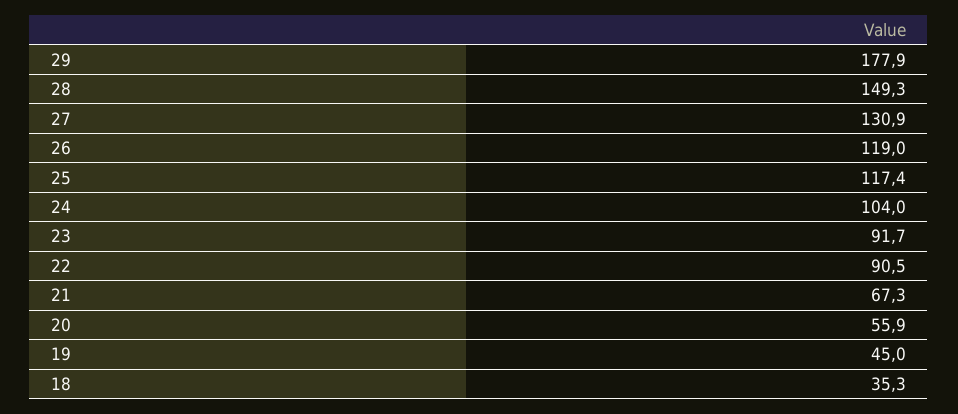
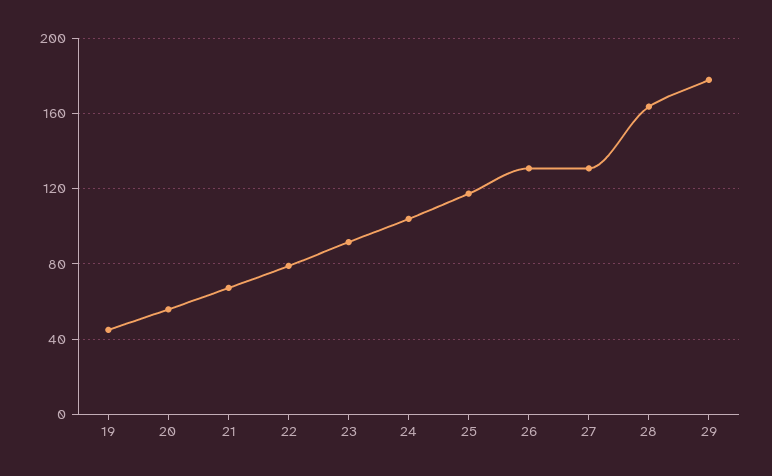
  {
    "29": 177.9,
-   "28": 149.3,
+   "28": 165,
    "27": 130.9,
-   "26": 119,
+   "26": 130,
    "25": 117.4,
    "24": 104,
    "23": 91.7,
-   "22": 90.5,
+   "22": 80,
    "21": 67.3,
    "20": 55.9,
-   "19": 45,
+   "19": 45
-   "18": 35.3
  }

